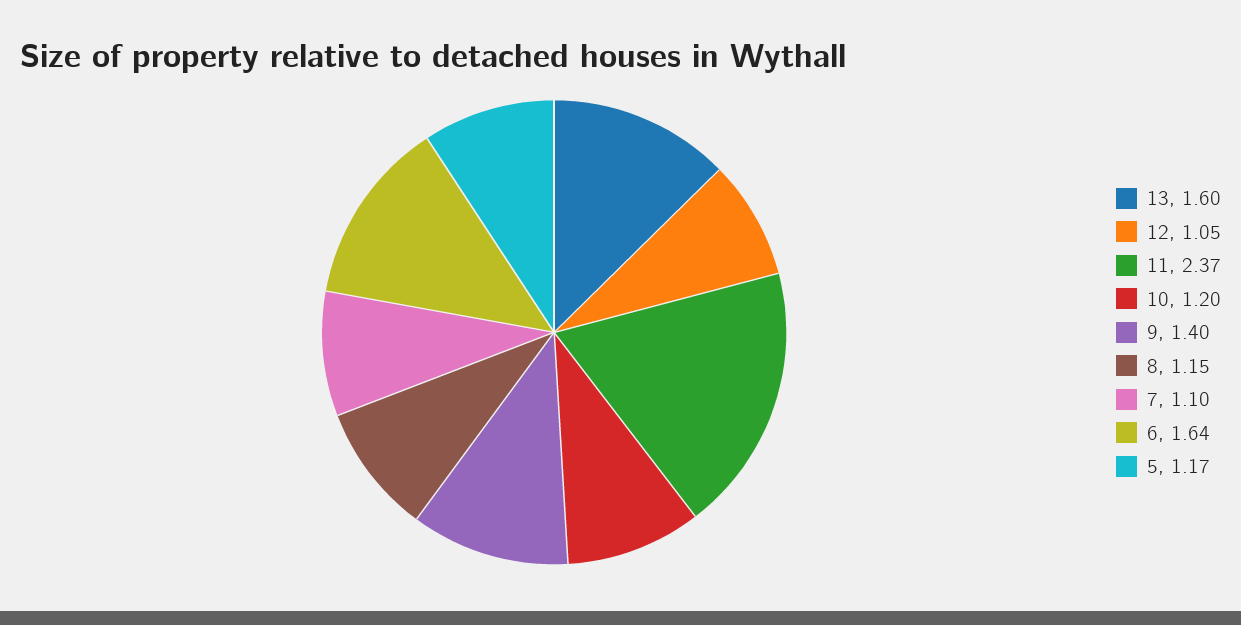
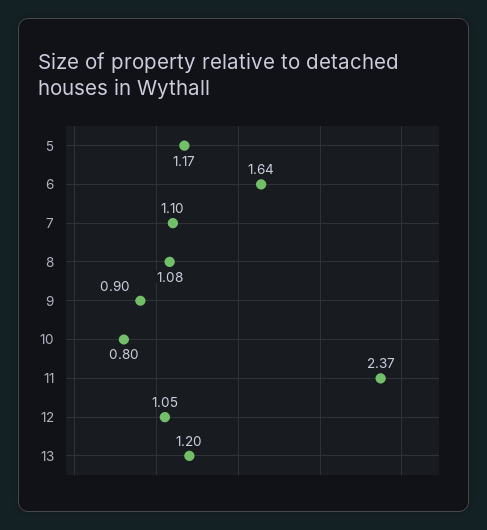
  {
-   "13": 1.6,
+   "13": 1.2,
    "12": 1.05,
    "11": 2.37,
-   "10": 1.2,
+   "10": 0.8,
-   "9": 1.4,
+   "9": 0.9,
-   "8": 1.15,
+   "8": 1.08,
    "7": 1.1,
    "6": 1.64,
    "5": 1.17
  }

